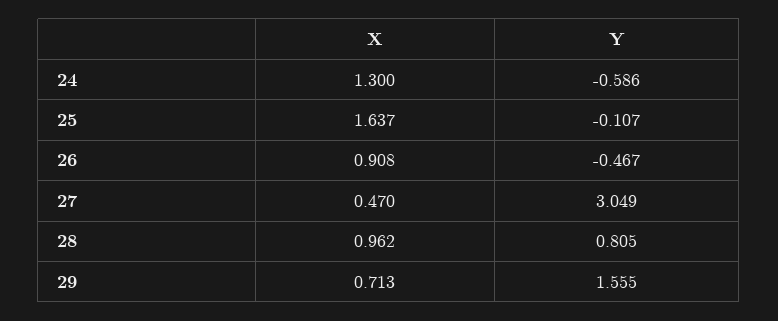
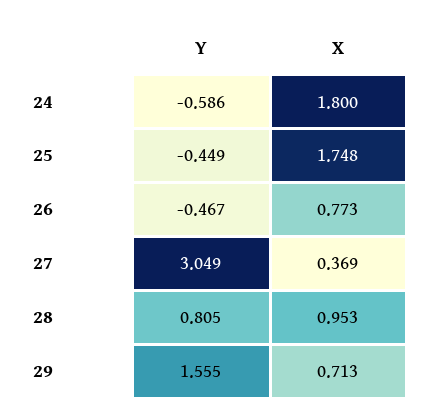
  {
    "X": {
-     "24": 1.3,
+     "24": 1.8,
-     "25": 1.637,
+     "25": 1.748,
-     "26": 0.908,
+     "26": 0.773,
-     "27": 0.47,
+     "27": 0.369,
-     "28": 0.962,
+     "28": 0.953,
      "29": 0.713
    },
    "Y": {
      "24": -0.586,
-     "25": -0.107,
+     "25": -0.449,
      "26": -0.467,
      "27": 3.049,
      "28": 0.805,
      "29": 1.555
    }
  }

